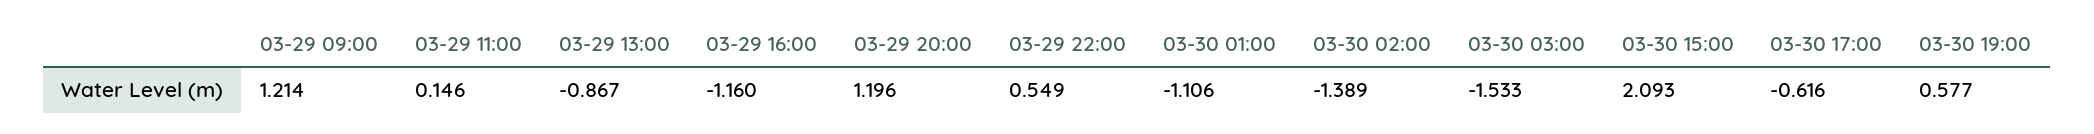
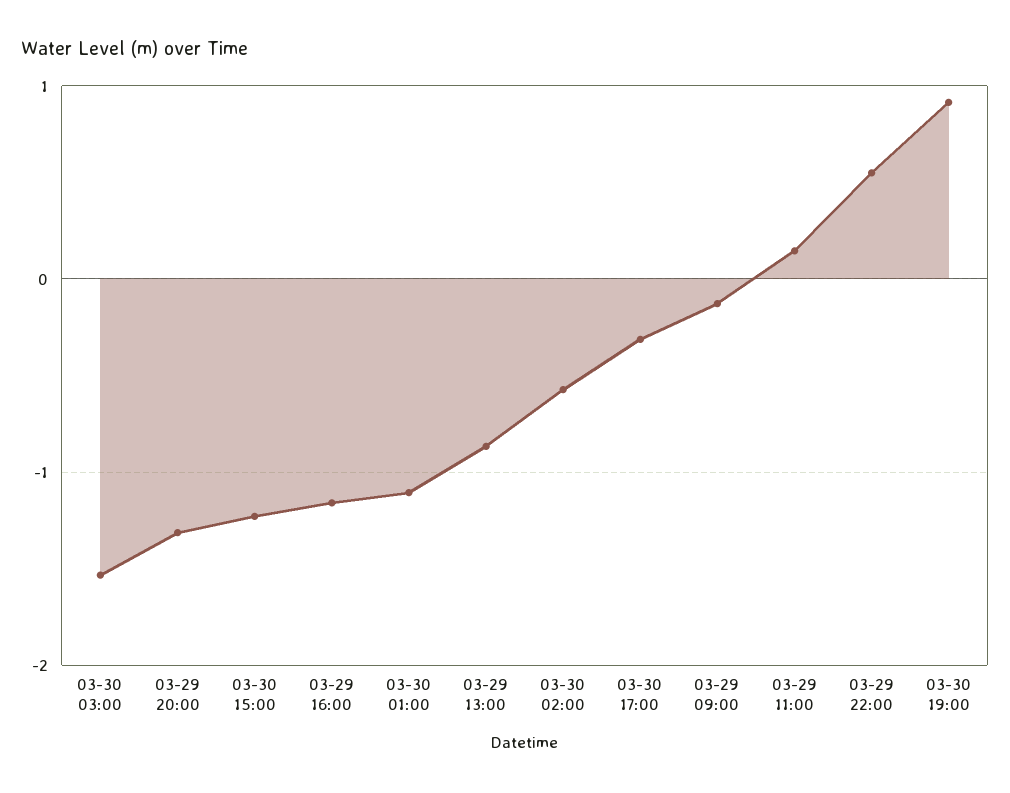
  {
-   "03-29 09:00": 1.214,
+   "03-29 09:00": -0.1,
    "03-29 11:00": 0.146,
    "03-29 13:00": -0.867,
    "03-29 16:00": -1.16,
-   "03-29 20:00": 1.196,
+   "03-29 20:00": -1.3,
    "03-29 22:00": 0.549,
    "03-30 01:00": -1.106,
-   "03-30 02:00": -1.389,
+   "03-30 02:00": -0.6,
    "03-30 03:00": -1.533,
-   "03-30 15:00": 2.093,
+   "03-30 15:00": -1.2,
-   "03-30 17:00": -0.616,
+   "03-30 17:00": -0.3,
-   "03-30 19:00": 0.577
+   "03-30 19:00": 0.9
  }

